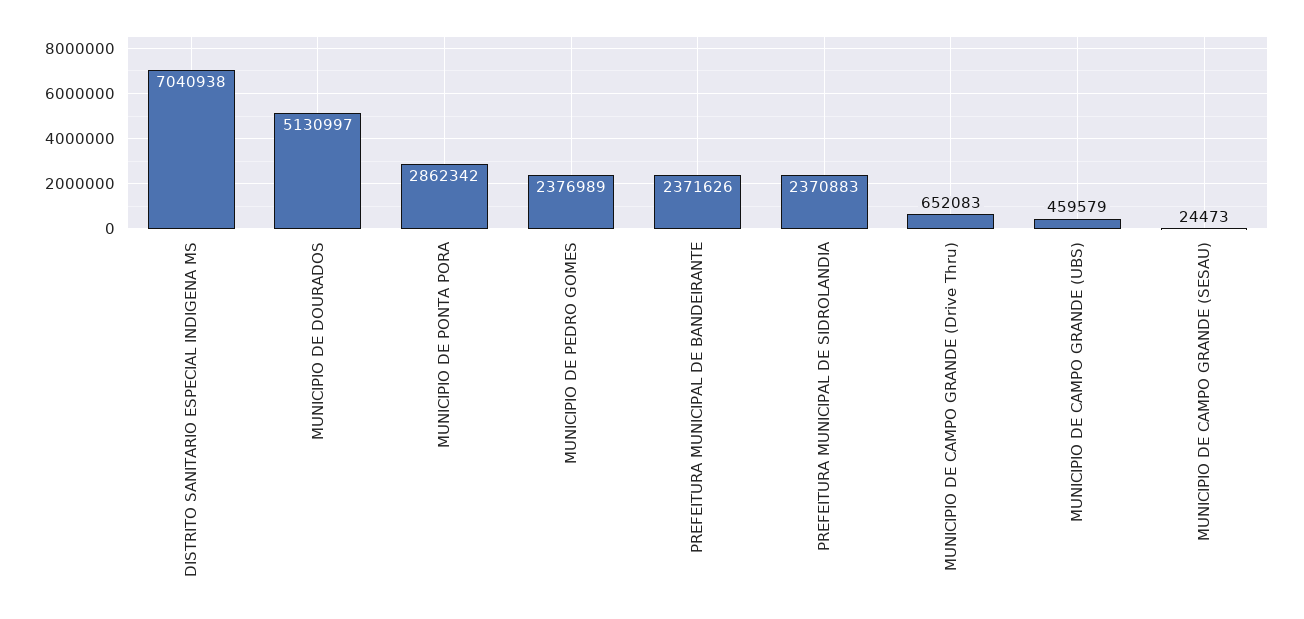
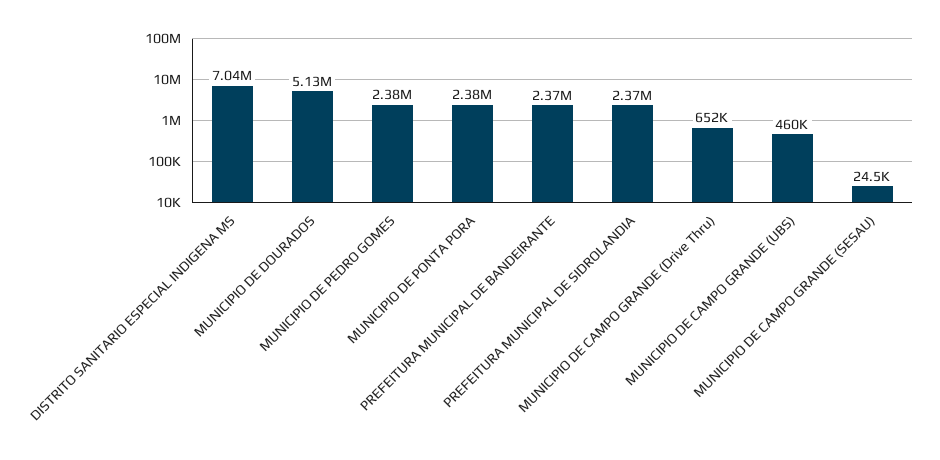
  {
    "DISTRITO SANITARIO ESPECIAL INDIGENA MS": 7040938,
    "MUNICIPIO DE DOURADOS": 5130997,
-   "MUNICIPIO DE PONTA PORA": 2862342,
+   "MUNICIPIO DE PONTA PORA": 2380000,
    "MUNICIPIO DE PEDRO GOMES": 2376989,
    "PREFEITURA MUNICIPAL DE BANDEIRANTE": 2371626,
    "PREFEITURA MUNICIPAL DE SIDROLANDIA": 2370883,
    "MUNICIPIO DE CAMPO GRANDE (Drive Thru)": 652083,
    "MUNICIPIO DE CAMPO GRANDE (UBS)": 459579,
    "MUNICIPIO DE CAMPO GRANDE (SESAU)": 24473
  }

